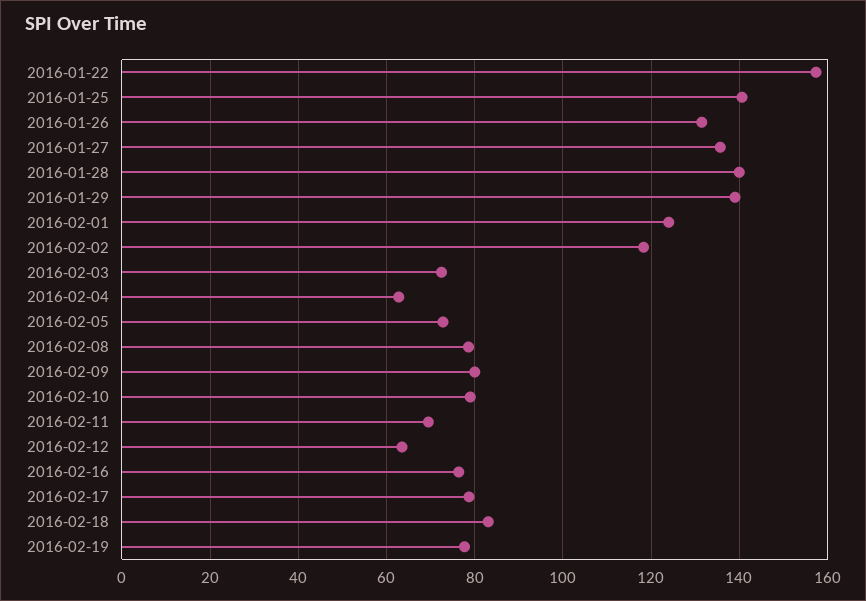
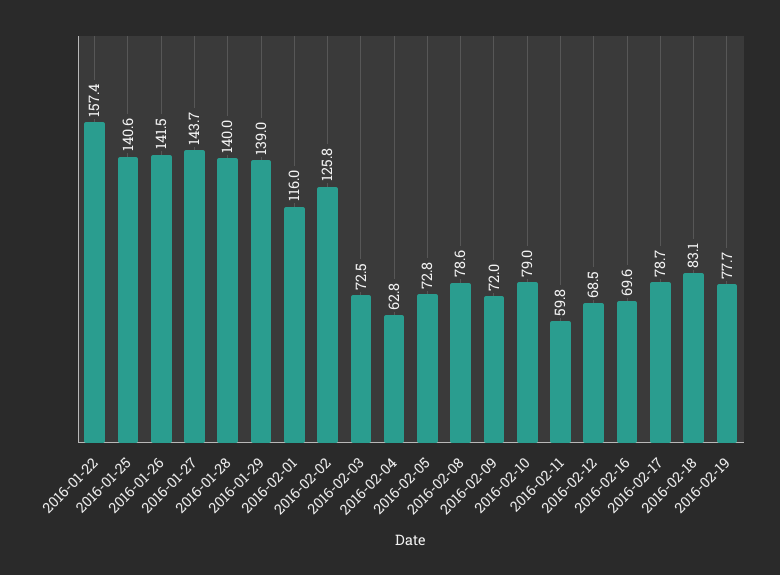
  {
    "2016-01-22": 157.4,
    "2016-01-25": 140.6,
-   "2016-01-26": 132,
+   "2016-01-26": 141.5,
-   "2016-01-27": 136,
+   "2016-01-27": 143.7,
    "2016-01-28": 140,
    "2016-01-29": 139,
-   "2016-02-01": 124,
+   "2016-02-01": 116,
-   "2016-02-02": 118,
+   "2016-02-02": 125.8,
    "2016-02-03": 72.5,
    "2016-02-04": 62.8,
    "2016-02-05": 72.8,
    "2016-02-08": 78.6,
-   "2016-02-09": 80,
+   "2016-02-09": 72,
    "2016-02-10": 79,
-   "2016-02-11": 70,
+   "2016-02-11": 59.8,
-   "2016-02-12": 64,
+   "2016-02-12": 68.5,
-   "2016-02-16": 76,
+   "2016-02-16": 69.6,
    "2016-02-17": 78.7,
    "2016-02-18": 83.1,
    "2016-02-19": 77.7
  }

